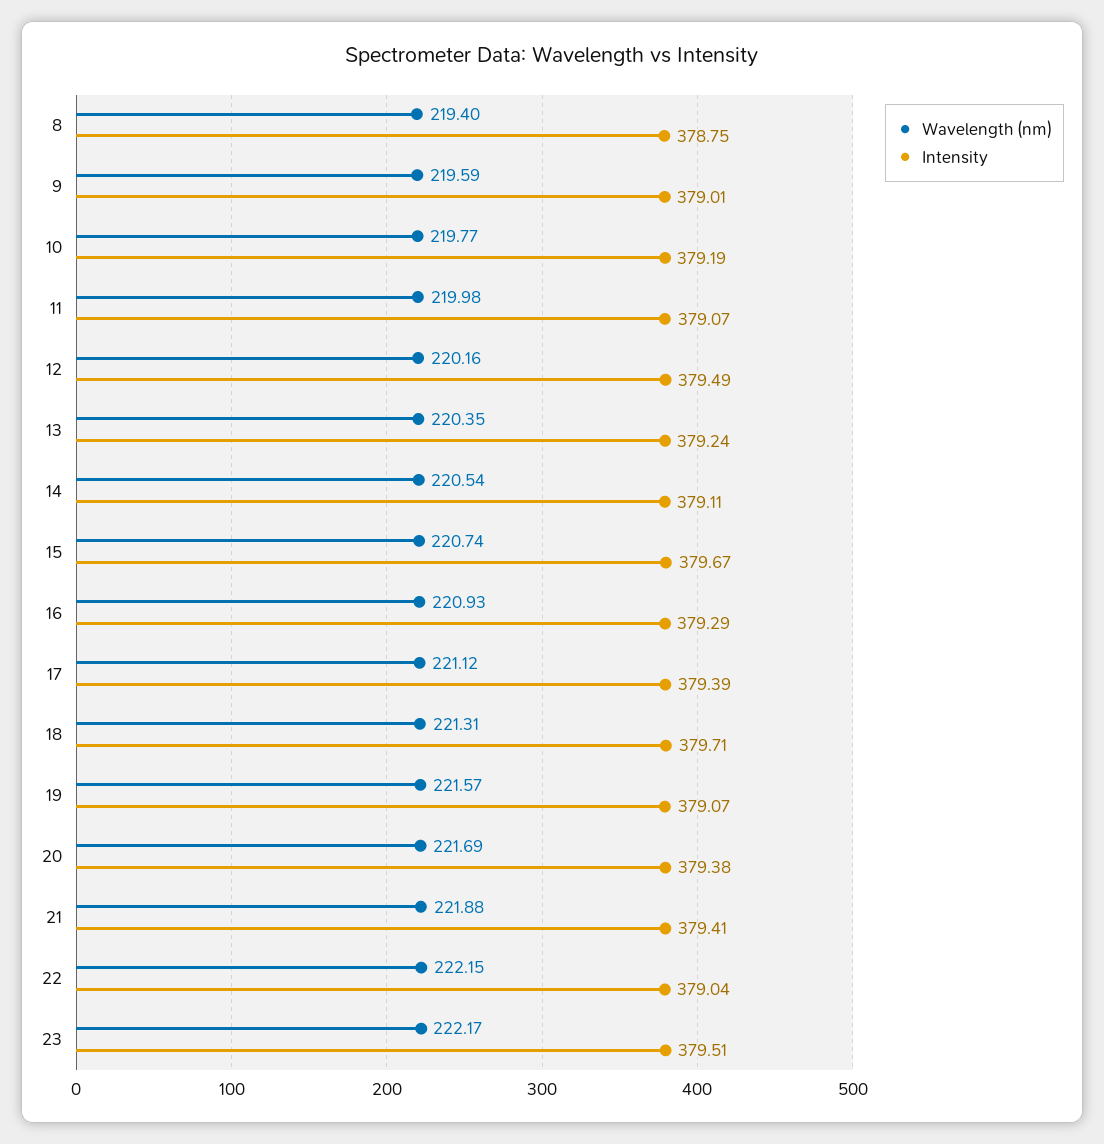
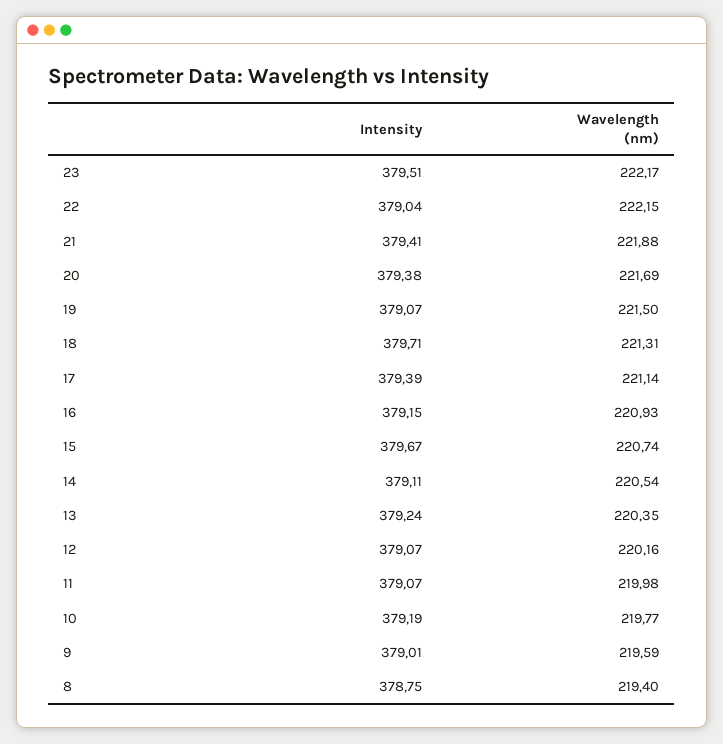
  {
    "Wavelength (nm)": {
      "8": 219.4,
      "9": 219.59,
      "10": 219.77,
      "11": 219.98,
      "12": 220.16,
      "13": 220.35,
      "14": 220.54,
      "15": 220.74,
      "16": 220.93,
-     "17": 221.12,
+     "17": 221.14,
      "18": 221.31,
-     "19": 221.57,
+     "19": 221.5,
      "20": 221.69,
      "21": 221.88,
      "22": 222.15,
      "23": 222.17
    },
    "Intensity": {
      "8": 378.75,
      "9": 379.01,
      "10": 379.19,
      "11": 379.07,
-     "12": 379.49,
+     "12": 379.07,
      "13": 379.24,
      "14": 379.11,
      "15": 379.67,
-     "16": 379.29,
+     "16": 379.15,
      "17": 379.39,
      "18": 379.71,
      "19": 379.07,
      "20": 379.38,
      "21": 379.41,
      "22": 379.04,
      "23": 379.51
    }
  }

